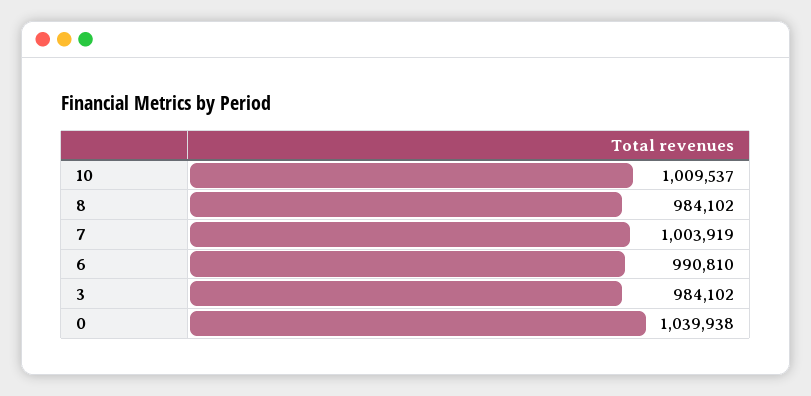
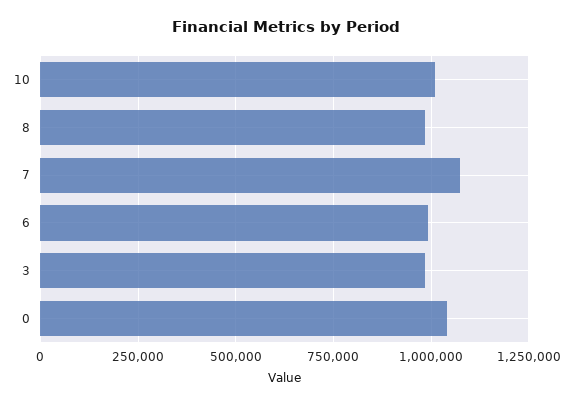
  {
    "10": 1009537,
    "8": 984102,
-   "7": 1003919,
+   "7": 1075000,
    "6": 990810,
    "3": 984102,
    "0": 1039938
  }

